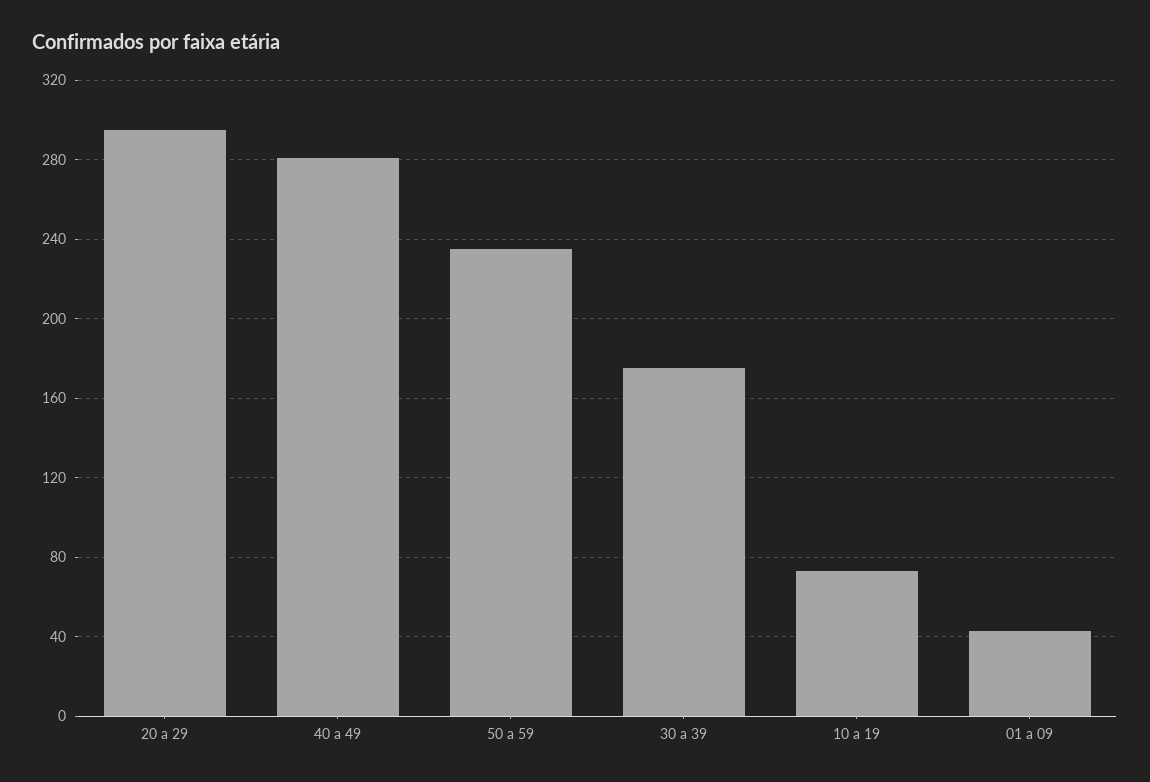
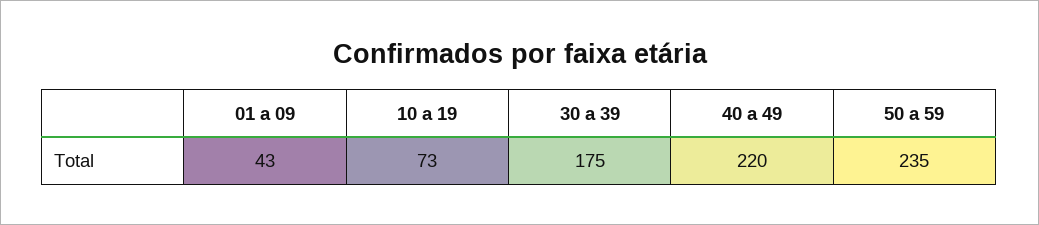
  {
-   "20 a 29": 295,
-   "40 a 49": 280,
+   "40 a 49": 220,
    "50 a 59": 235,
    "30 a 39": 175,
    "10 a 19": 73,
    "01 a 09": 43
  }

